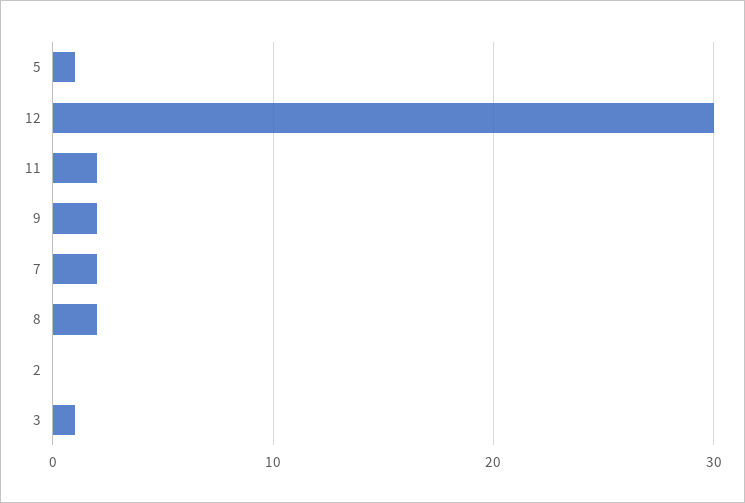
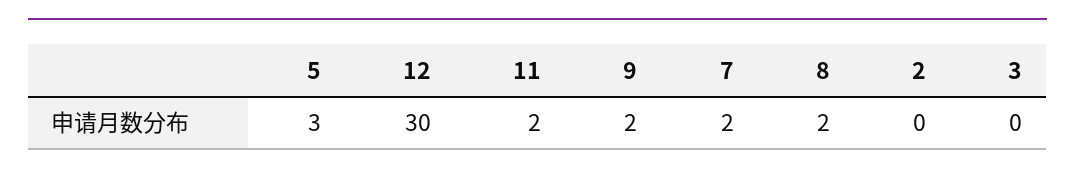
  {
-   "5": 1,
+   "5": 3,
    "12": 30,
    "11": 2,
    "9": 2,
    "7": 2,
    "8": 2,
    "2": 0,
-   "3": 1
+   "3": 0
  }

